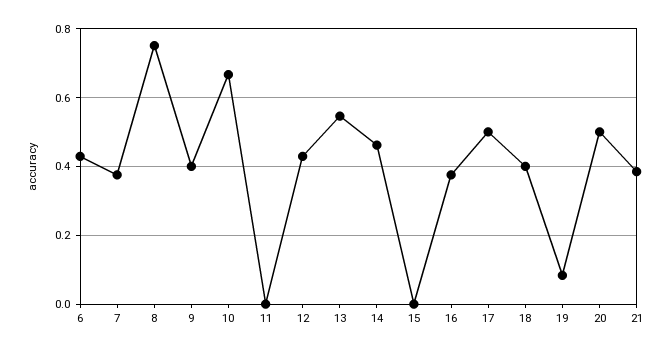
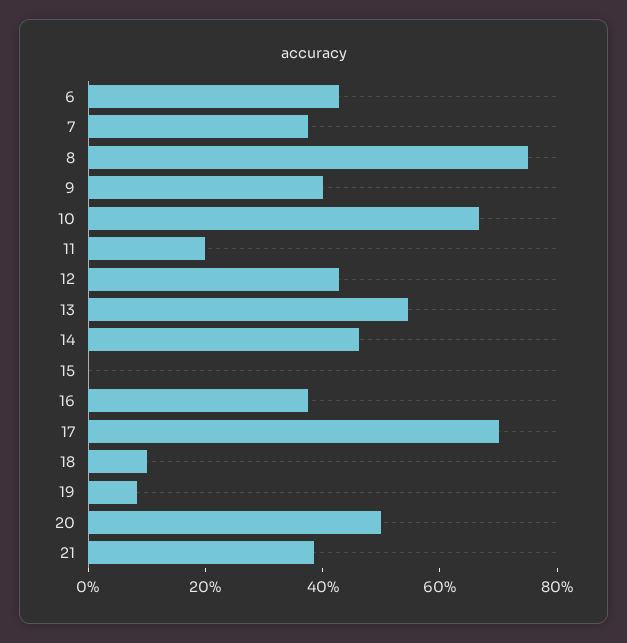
  {
    "6": 0.42,
    "7": 0.38,
    "8": 0.76,
    "9": 0.4,
    "10": 0.66,
-   "11": 0,
+   "11": 0.2,
    "12": 0.42,
    "13": 0.54,
    "14": 0.46,
    "15": 0,
    "16": 0.38,
-   "17": 0.5,
+   "17": 0.7,
-   "18": 0.4,
+   "18": 0.1,
    "19": 0.08,
    "20": 0.5,
    "21": 0.38
  }

